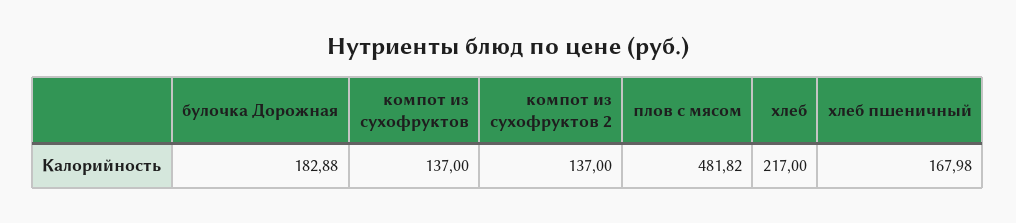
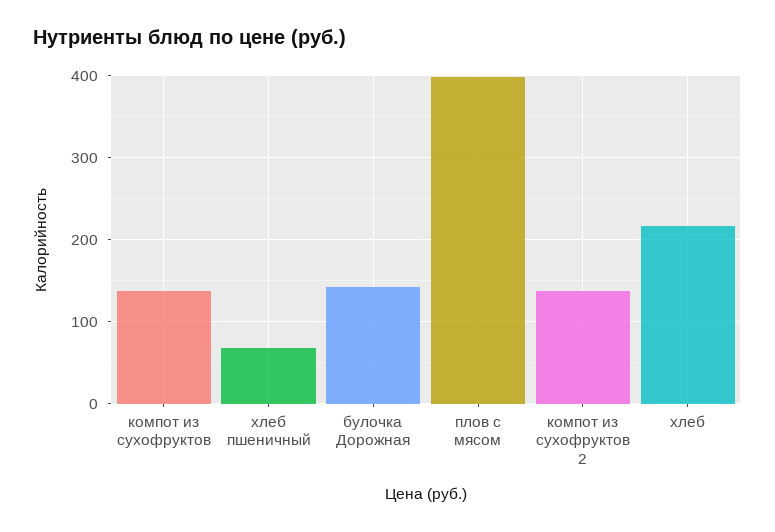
  {
-   "булочка Дорожная": 182.88,
+   "булочка Дорожная": 140,
    "компот из сухофруктов": 137,
    "компот из сухофруктов 2": 137,
-   "плов с мясом": 481.82,
+   "плов с мясом": 400,
    "хлеб": 217,
-   "хлеб пшеничный": 167.98
+   "хлеб пшеничный": 70
  }

